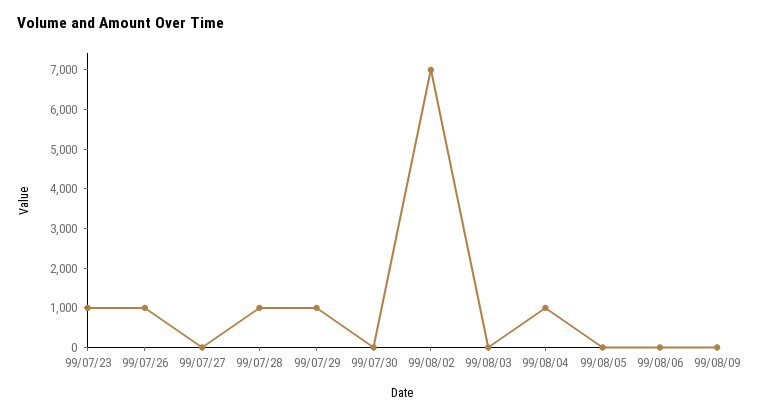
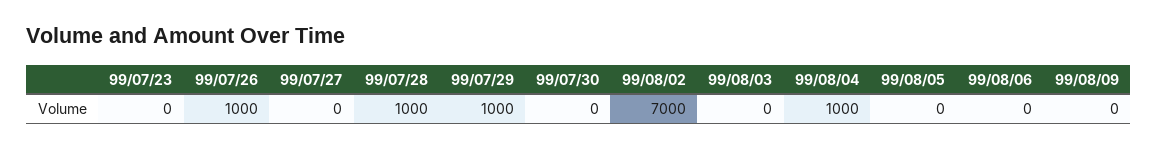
  {
-   "99/07/23": 1000,
+   "99/07/23": 0,
    "99/07/26": 1000,
    "99/07/27": 0,
    "99/07/28": 1000,
    "99/07/29": 1000,
    "99/07/30": 0,
    "99/08/02": 7000,
    "99/08/03": 0,
    "99/08/04": 1000,
    "99/08/05": 0,
    "99/08/06": 0,
    "99/08/09": 0
  }

